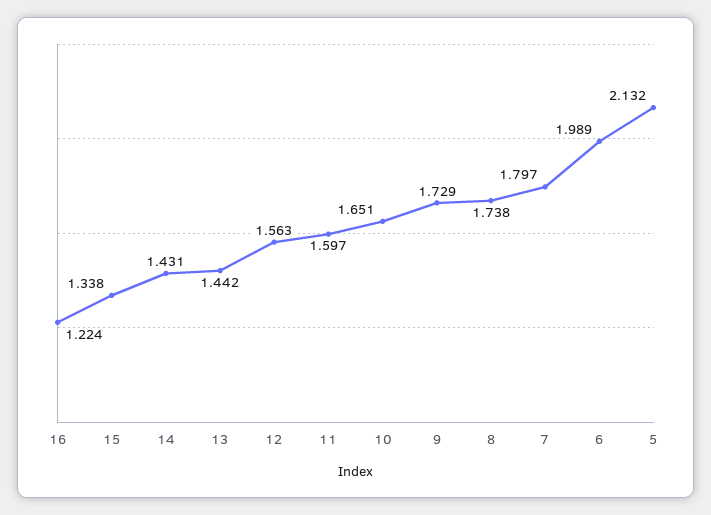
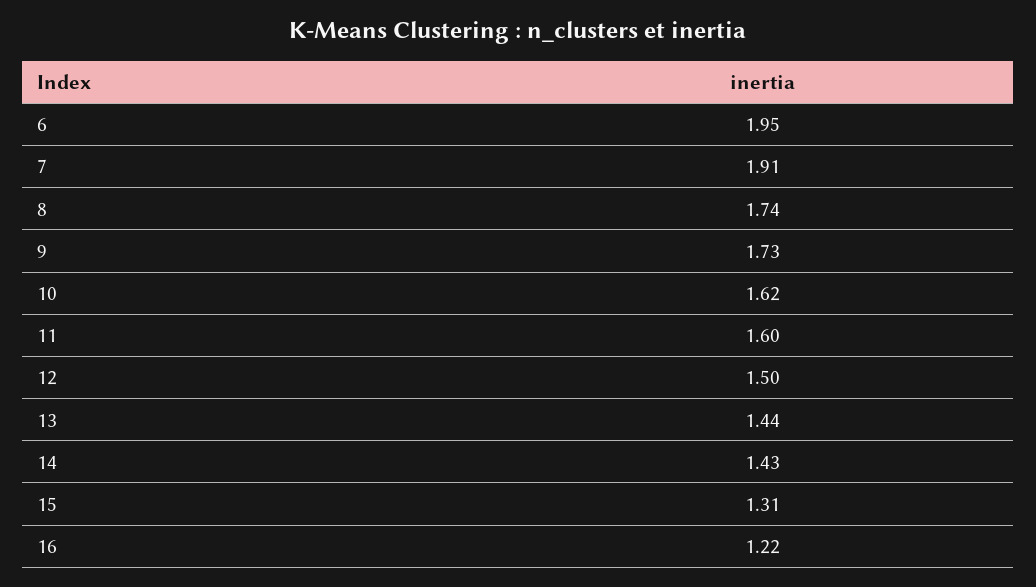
  {
    "16": 1.224,
-   "15": 1.338,
+   "15": 1.31,
    "14": 1.431,
    "13": 1.442,
-   "12": 1.563,
+   "12": 1.5,
    "11": 1.597,
-   "10": 1.651,
+   "10": 1.62,
    "9": 1.729,
    "8": 1.738,
-   "7": 1.797,
+   "7": 1.91,
-   "6": 1.989,
+   "6": 1.95
-   "5": 2.132
  }

